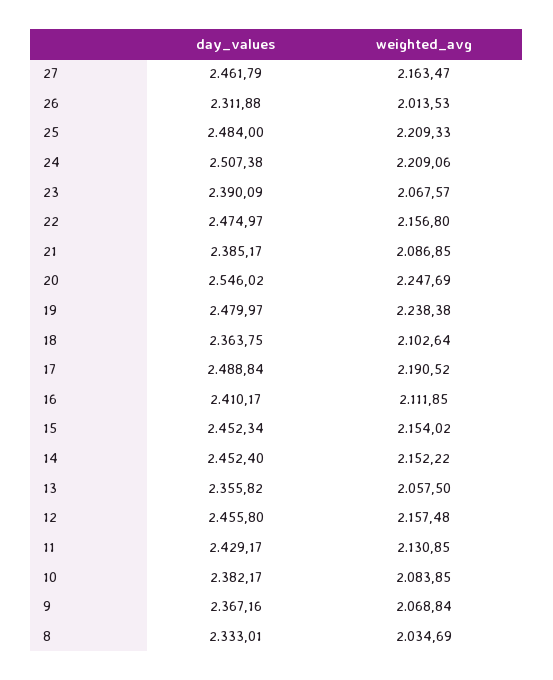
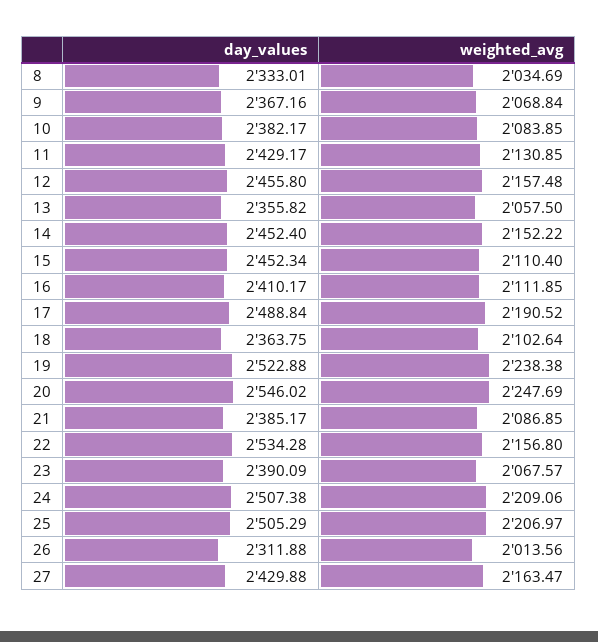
  {
    "day_values": {
-     "27": 2461.79,
+     "27": 2429.88,
      "26": 2311.88,
-     "25": 2484,
+     "25": 2505.29,
      "24": 2507.38,
      "23": 2390.09,
-     "22": 2474.97,
+     "22": 2534.28,
      "21": 2385.17,
      "20": 2546.02,
-     "19": 2479.97,
+     "19": 2522.88,
      "18": 2363.75,
      "17": 2488.84,
      "16": 2410.17,
      "15": 2452.34,
      "14": 2452.4,
      "13": 2355.82,
      "12": 2455.8,
      "11": 2429.17,
      "10": 2382.17,
      "9": 2367.16,
      "8": 2333.01
    },
    "weighted_avg": {
      "27": 2163.47,
-     "26": 2013.53,
+     "26": 2013.56,
-     "25": 2209.33,
+     "25": 2206.97,
      "24": 2209.06,
      "23": 2067.57,
      "22": 2156.8,
      "21": 2086.85,
      "20": 2247.69,
      "19": 2238.38,
      "18": 2102.64,
      "17": 2190.52,
      "16": 2111.85,
-     "15": 2154.02,
+     "15": 2110.4,
      "14": 2152.22,
      "13": 2057.5,
      "12": 2157.48,
      "11": 2130.85,
      "10": 2083.85,
      "9": 2068.84,
      "8": 2034.69
    }
  }

